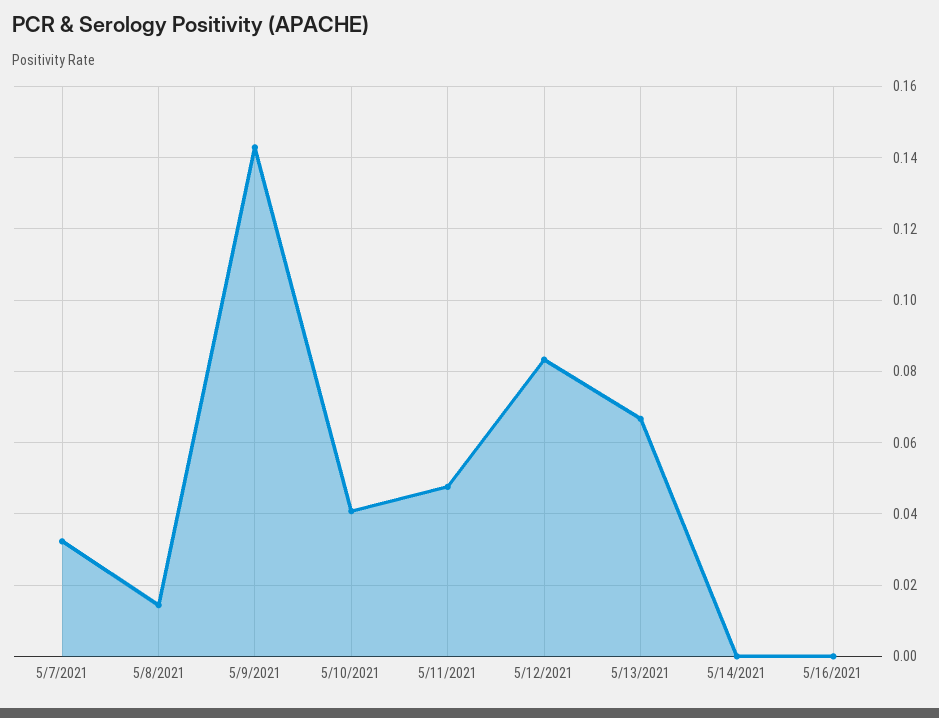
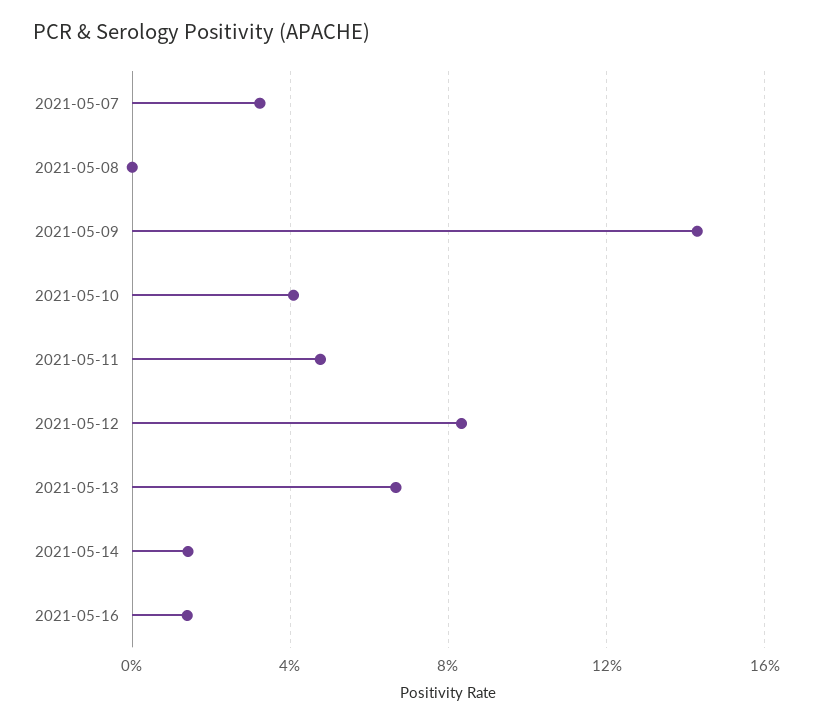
  {
    "5/7/2021": 0.032,
-   "5/8/2021": 0.014,
+   "5/8/2021": 0,
    "5/9/2021": 0.142,
    "5/10/2021": 0.04,
    "5/11/2021": 0.048,
    "5/12/2021": 0.084,
    "5/13/2021": 0.066,
-   "5/14/2021": 0,
+   "5/14/2021": 0.015,
-   "5/16/2021": 0
+   "5/16/2021": 0.015
  }

